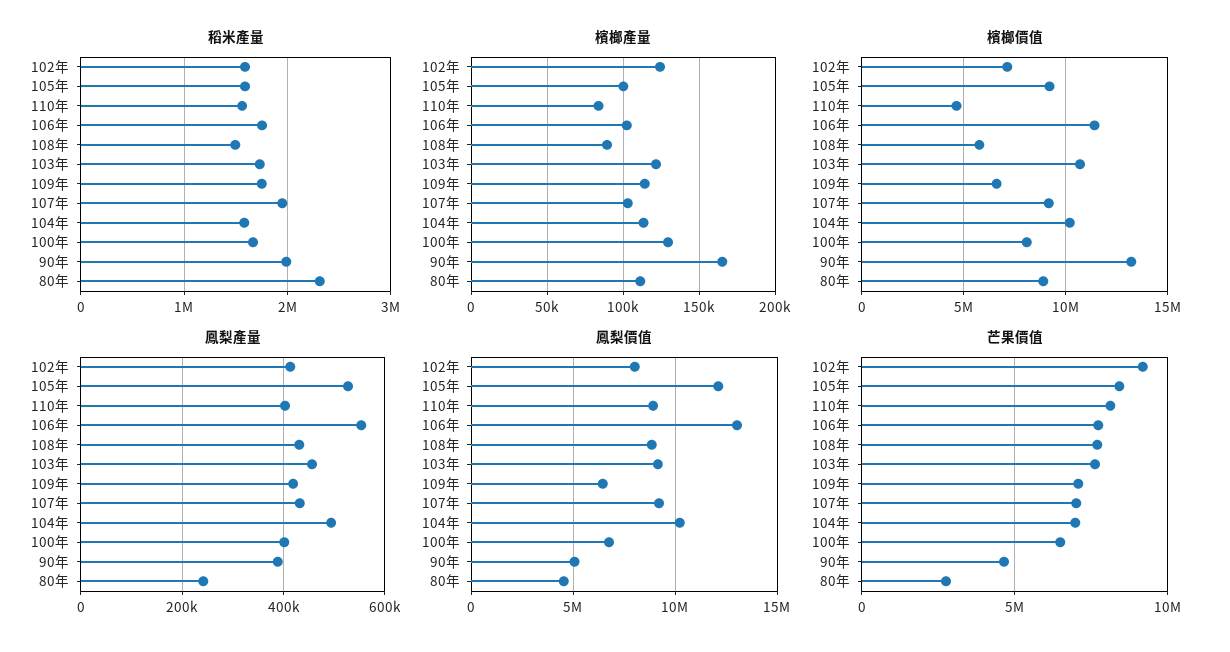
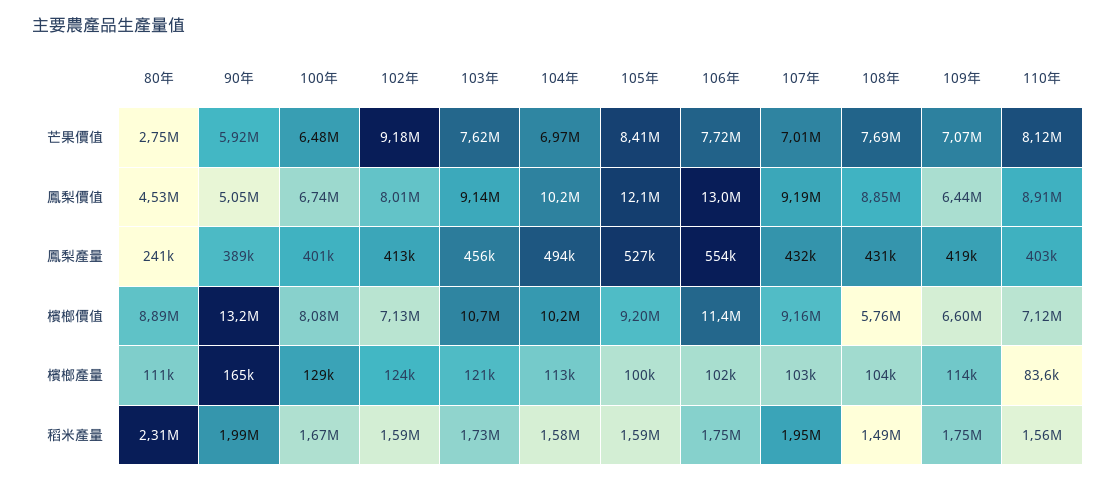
  {
    "稻米產量": {
      "102年": 1590000,
      "105年": 1590000,
      "110年": 1560000,
      "106年": 1750000,
      "108年": 1490000,
      "103年": 1730000,
      "109年": 1750000,
      "107年": 1950000,
      "104年": 1580000,
      "100年": 1670000,
      "90年": 1990000,
      "80年": 2310000
    },
    "檳榔產量": {
      "102年": 124000,
      "105年": 100000,
      "110年": 83600,
      "106年": 102000,
-     "108年": 90000,
+     "108年": 104000,
      "103年": 121000,
      "109年": 114000,
      "107年": 103000,
      "104年": 113000,
      "100年": 129000,
      "90年": 165000,
      "80年": 111000
    },
    "檳榔價值": {
      "102年": 7130000,
      "105年": 9200000,
-     "110年": 4500000,
+     "110年": 7120000,
      "106年": 11400000,
      "108年": 5760000,
      "103年": 10700000,
      "109年": 6600000,
      "107年": 9160000,
      "104年": 10200000,
      "100年": 8080000,
      "90年": 13200000,
      "80年": 8890000
    },
    "鳳梨產量": {
      "102年": 413000,
      "105年": 527000,
      "110年": 403000,
      "106年": 554000,
      "108年": 431000,
      "103年": 456000,
      "109年": 419000,
      "107年": 432000,
      "104年": 494000,
      "100年": 401000,
      "90年": 389000,
      "80年": 241000
    },
    "鳳梨價值": {
      "102年": 8010000,
      "105年": 12100000,
      "110年": 8910000,
      "106年": 13000000,
      "108年": 8850000,
      "103年": 9140000,
      "109年": 6440000,
      "107年": 9190000,
      "104年": 10200000,
      "100年": 6740000,
      "90年": 5050000,
      "80年": 4530000
    },
    "芒果價值": {
      "102年": 9180000,
      "105年": 8410000,
      "110年": 8120000,
      "106年": 7720000,
      "108年": 7690000,
      "103年": 7620000,
      "109年": 7070000,
      "107年": 7010000,
      "104年": 6970000,
      "100年": 6480000,
-     "90年": 4500000,
+     "90年": 5920000,
      "80年": 2750000
    }
  }

